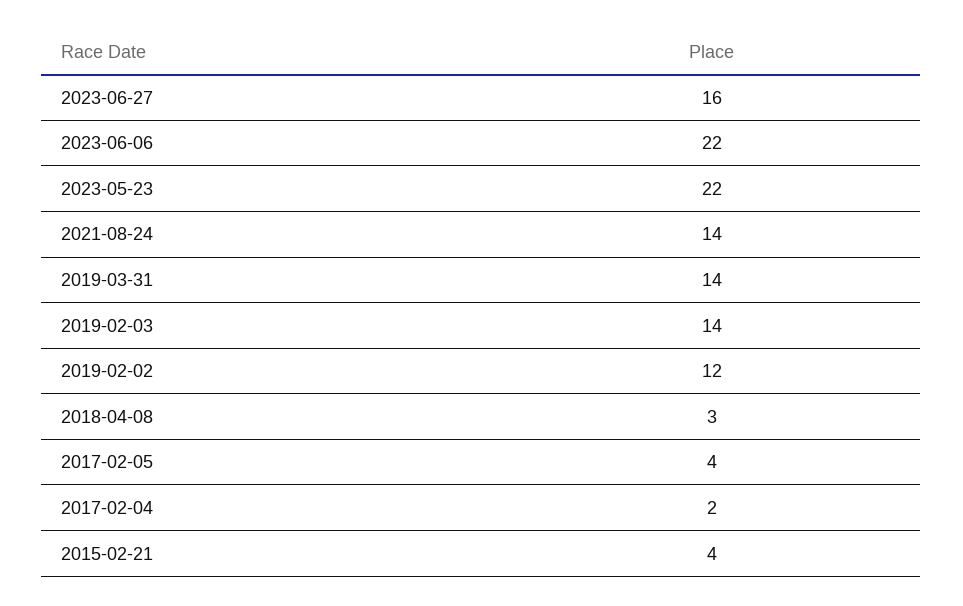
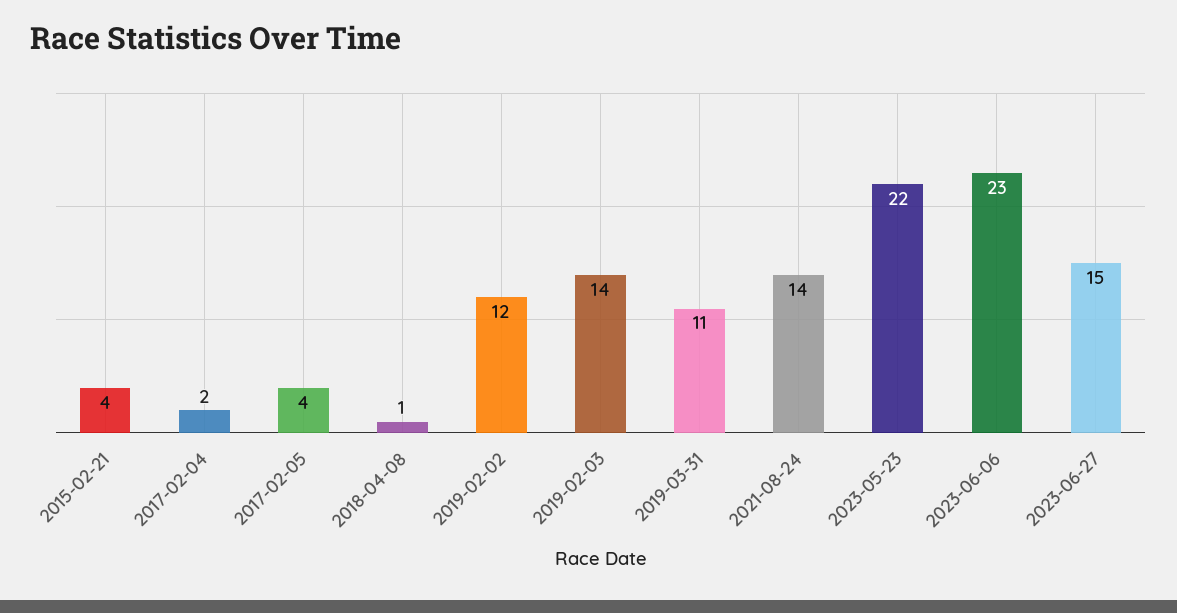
  {
-   "2023-06-27": 16,
+   "2023-06-27": 15,
-   "2023-06-06": 22,
+   "2023-06-06": 23,
    "2023-05-23": 22,
    "2021-08-24": 14,
-   "2019-03-31": 14,
+   "2019-03-31": 11,
    "2019-02-03": 14,
    "2019-02-02": 12,
-   "2018-04-08": 3,
+   "2018-04-08": 1,
    "2017-02-05": 4,
    "2017-02-04": 2,
    "2015-02-21": 4
  }

